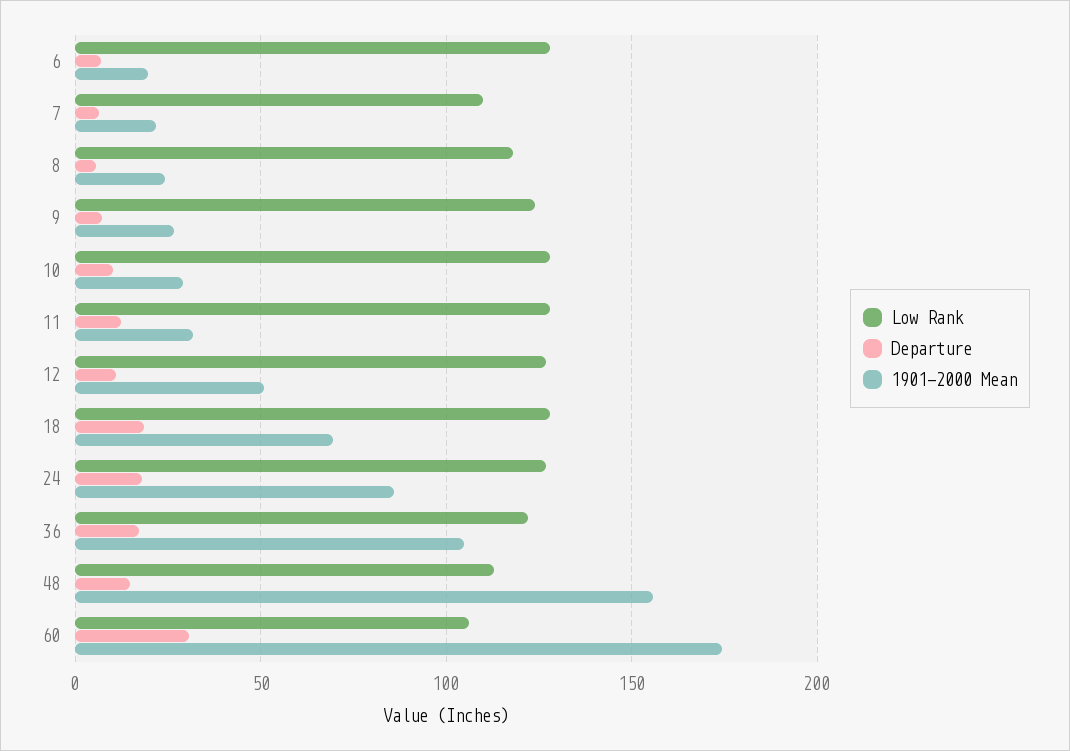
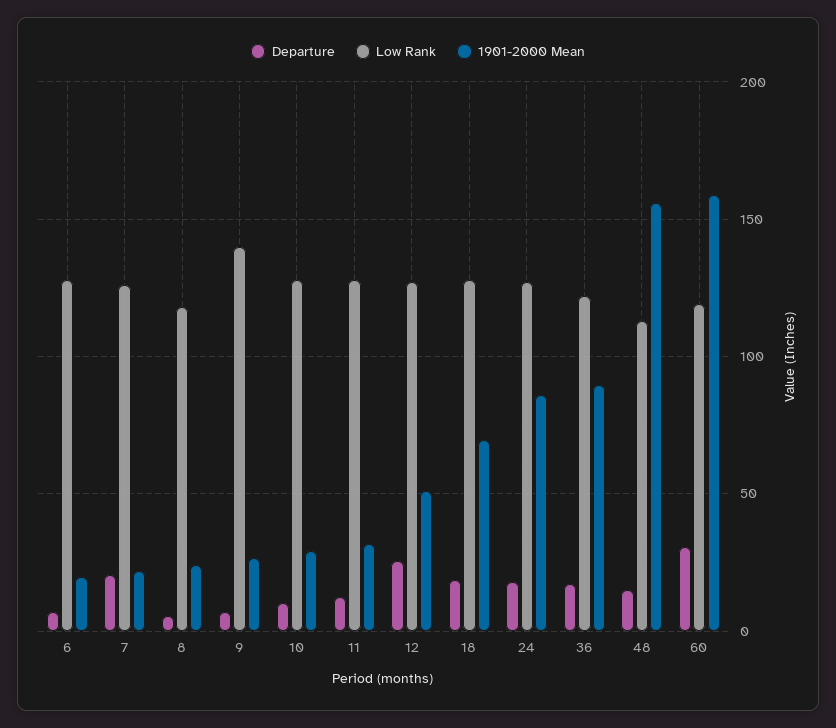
  {
    "Low Rank": {
      "6": 130,
-     "7": 110,
+     "7": 125,
      "8": 120,
-     "9": 125,
+     "9": 140,
      "10": 130,
      "11": 130,
      "12": 125,
      "18": 130,
      "24": 125,
      "36": 120,
      "48": 115,
-     "60": 105
+     "60": 120
    },
    "Departure": {
      "6": 5,
-     "7": 5,
+     "7": 20,
      "8": 5,
      "9": 5,
      "10": 10,
      "11": 10,
-     "12": 10,
+     "12": 25,
      "18": 20,
      "24": 20,
      "36": 15,
      "48": 15,
      "60": 30
    },
    "1901-2000 Mean": {
      "6": 20,
      "7": 20,
      "8": 25,
      "9": 25,
      "10": 30,
      "11": 30,
      "12": 50,
      "18": 70,
      "24": 85,
-     "36": 105,
+     "36": 90,
      "48": 155,
-     "60": 175
+     "60": 160
    }
  }

